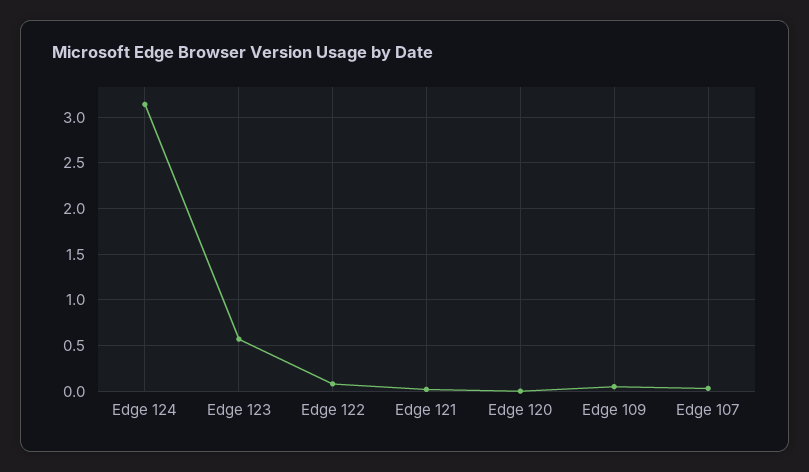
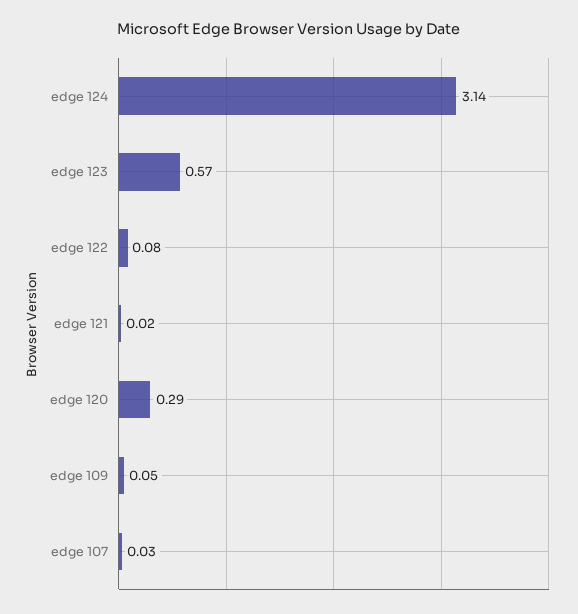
  {
    "Edge 124": 3.14,
    "Edge 123": 0.57,
    "Edge 122": 0.08,
    "Edge 121": 0.02,
-   "Edge 120": 0,
+   "Edge 120": 0.29,
    "Edge 109": 0.05,
    "Edge 107": 0.03
  }

